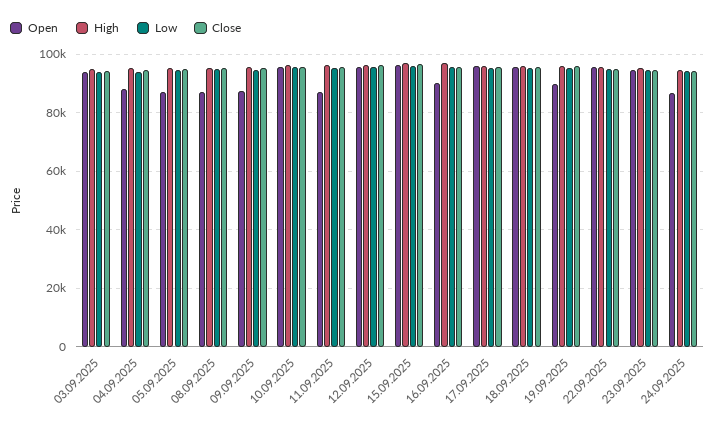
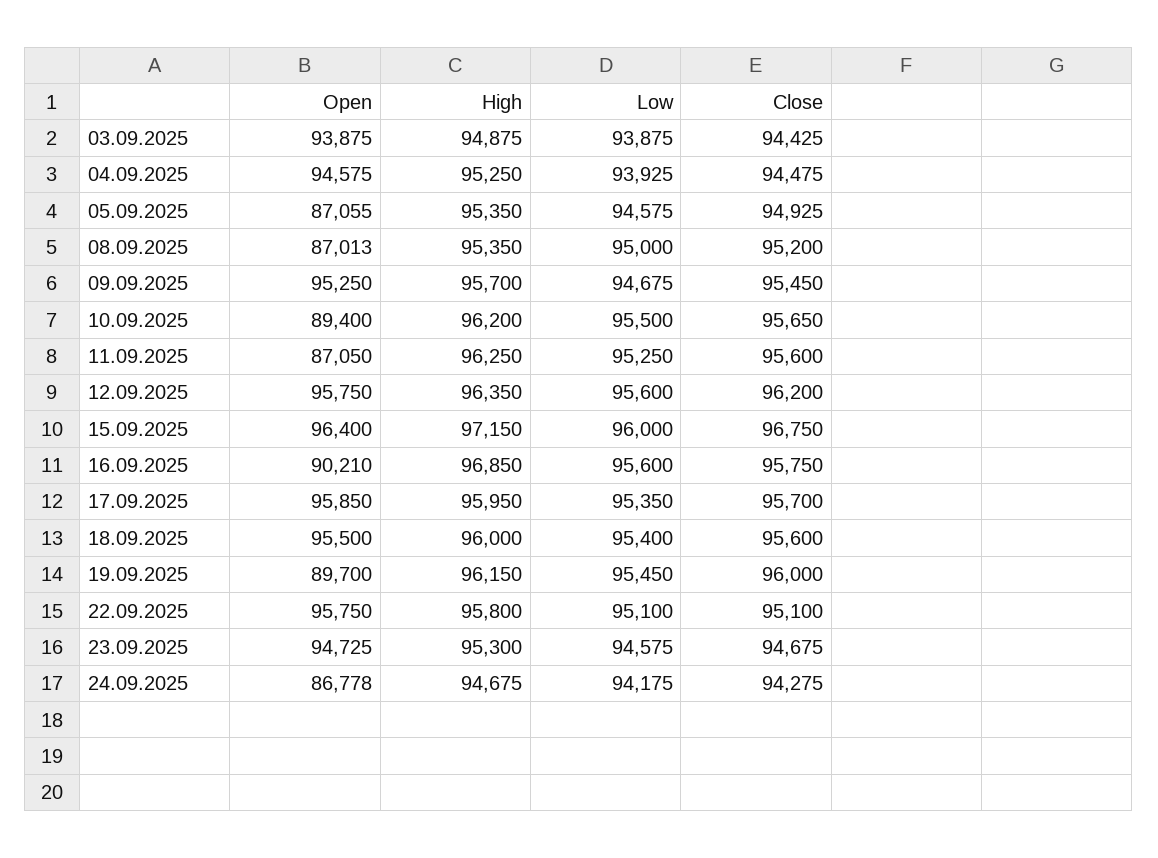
  {
    "Open": {
      "03.09.2025": 93875,
-     "04.09.2025": 87500,
+     "04.09.2025": 94575,
      "05.09.2025": 87055,
      "08.09.2025": 87013,
-     "09.09.2025": 87500,
+     "09.09.2025": 95250,
-     "10.09.2025": 95000,
+     "10.09.2025": 89400,
      "11.09.2025": 87050,
      "12.09.2025": 95750,
      "15.09.2025": 96400,
      "16.09.2025": 90210,
      "17.09.2025": 95850,
      "18.09.2025": 95500,
      "19.09.2025": 89700,
      "22.09.2025": 95750,
      "23.09.2025": 94725,
      "24.09.2025": 86778
    },
    "High": {
      "03.09.2025": 94875,
      "04.09.2025": 95250,
      "05.09.2025": 95350,
      "08.09.2025": 95350,
      "09.09.2025": 95700,
      "10.09.2025": 96200,
      "11.09.2025": 96250,
      "12.09.2025": 96350,
      "15.09.2025": 97150,
      "16.09.2025": 96850,
      "17.09.2025": 95950,
      "18.09.2025": 96000,
      "19.09.2025": 96150,
      "22.09.2025": 95800,
      "23.09.2025": 95300,
      "24.09.2025": 94675
    },
    "Low": {
      "03.09.2025": 93875,
      "04.09.2025": 93925,
      "05.09.2025": 94575,
      "08.09.2025": 95000,
      "09.09.2025": 94675,
      "10.09.2025": 95500,
      "11.09.2025": 95250,
      "12.09.2025": 95600,
      "15.09.2025": 96000,
      "16.09.2025": 95600,
      "17.09.2025": 95350,
      "18.09.2025": 95400,
      "19.09.2025": 95450,
      "22.09.2025": 95100,
      "23.09.2025": 94575,
      "24.09.2025": 94175
    },
    "Close": {
      "03.09.2025": 94425,
      "04.09.2025": 94475,
      "05.09.2025": 94925,
      "08.09.2025": 95200,
      "09.09.2025": 95450,
      "10.09.2025": 95650,
      "11.09.2025": 95600,
      "12.09.2025": 96200,
      "15.09.2025": 96750,
      "16.09.2025": 95750,
      "17.09.2025": 95700,
      "18.09.2025": 95600,
      "19.09.2025": 96000,
      "22.09.2025": 95100,
      "23.09.2025": 94675,
      "24.09.2025": 94275
    }
  }

